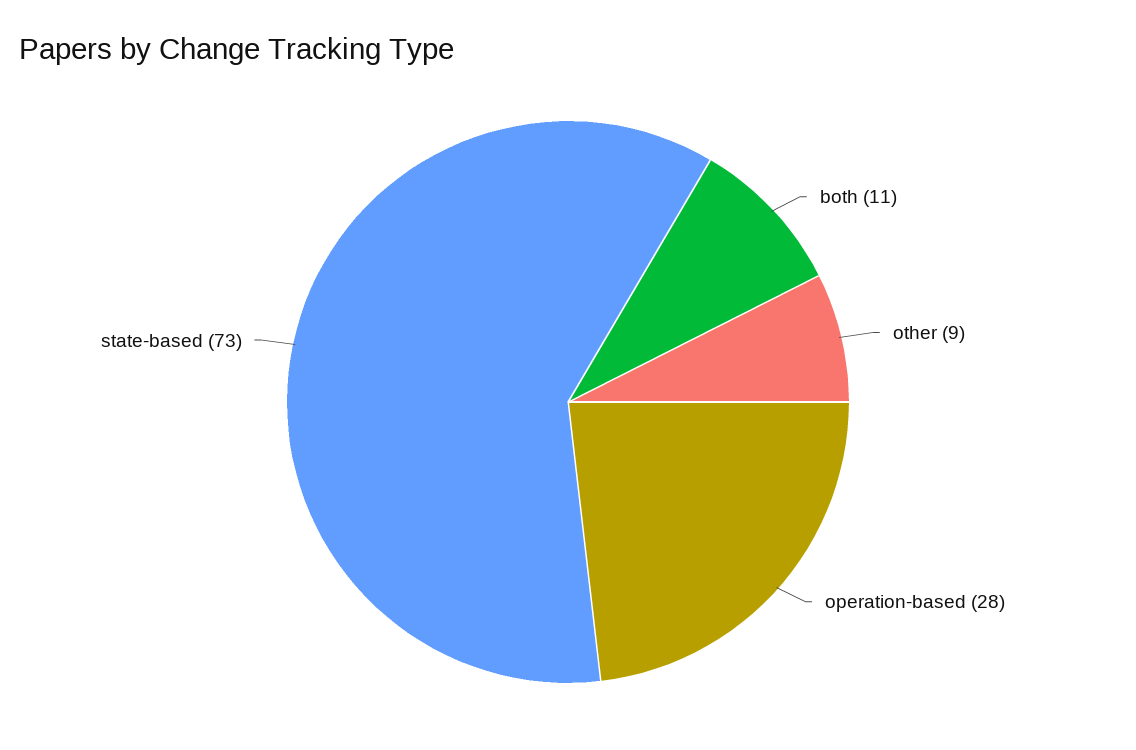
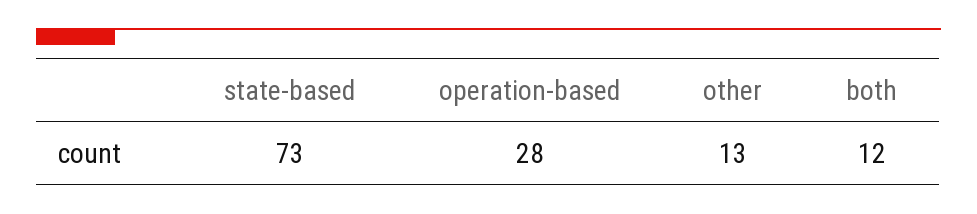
  {
-   "both": 11,
+   "both": 12,
-   "other": 9,
+   "other": 13,
    "operation-based": 28,
    "state-based": 73
  }

